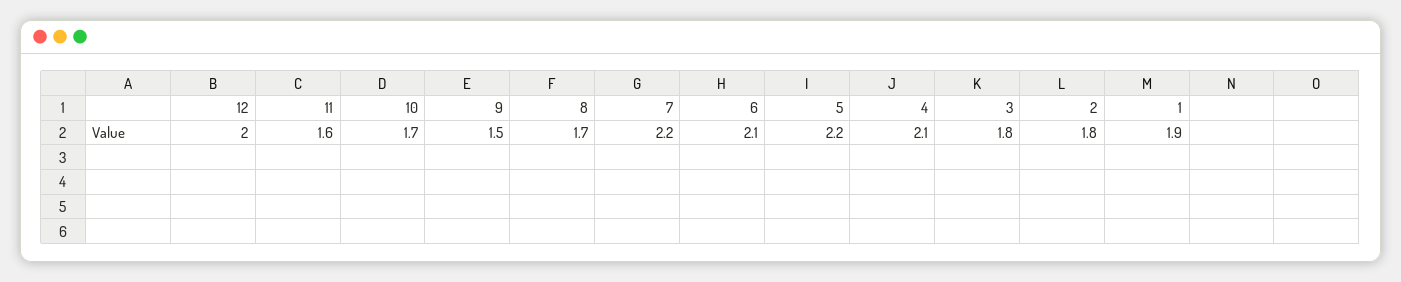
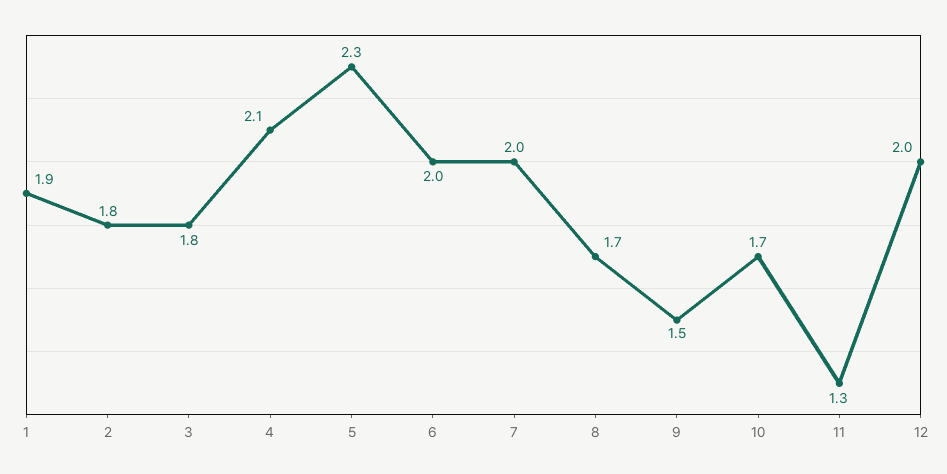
  {
    "12": 2,
-   "11": 1.6,
+   "11": 1.3,
    "10": 1.7,
    "9": 1.5,
    "8": 1.7,
-   "7": 2.2,
+   "7": 2,
-   "6": 2.1,
+   "6": 2,
-   "5": 2.2,
+   "5": 2.3,
    "4": 2.1,
    "3": 1.8,
    "2": 1.8,
    "1": 1.9
  }

